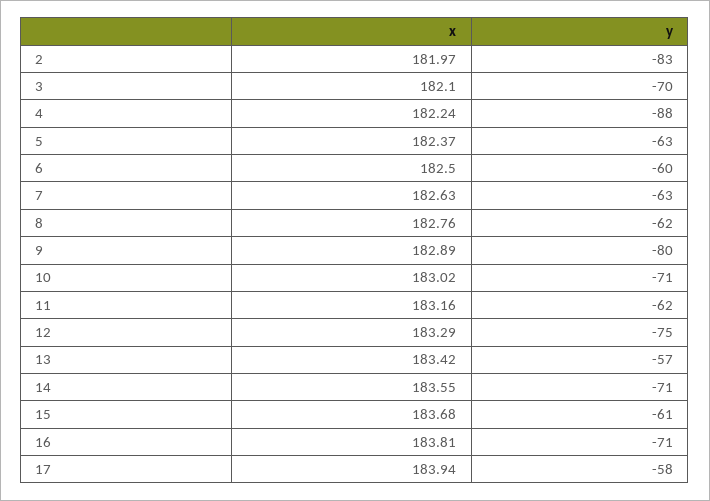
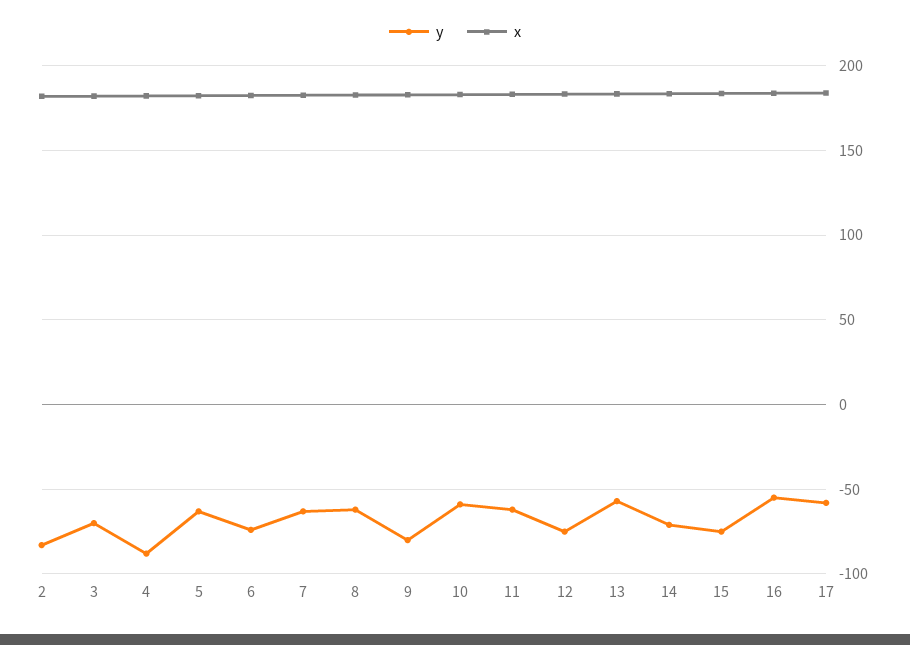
  {
    "x": {
      "2": 181.97,
      "3": 182.1,
      "4": 182.24,
      "5": 182.37,
      "6": 182.5,
      "7": 182.63,
      "8": 182.76,
      "9": 182.89,
      "10": 183.02,
      "11": 183.16,
      "12": 183.29,
      "13": 183.42,
      "14": 183.55,
      "15": 183.68,
      "16": 183.81,
      "17": 183.94
    },
    "y": {
      "2": -83,
      "3": -70,
      "4": -88,
      "5": -63,
-     "6": -60,
+     "6": -75,
      "7": -63,
      "8": -62,
      "9": -80,
-     "10": -71,
+     "10": -60,
      "11": -62,
      "12": -75,
      "13": -57,
      "14": -71,
-     "15": -61,
+     "15": -75,
-     "16": -71,
+     "16": -55,
      "17": -58
    }
  }

